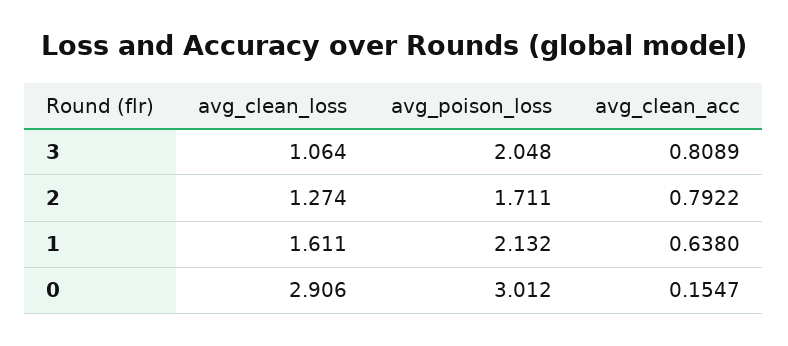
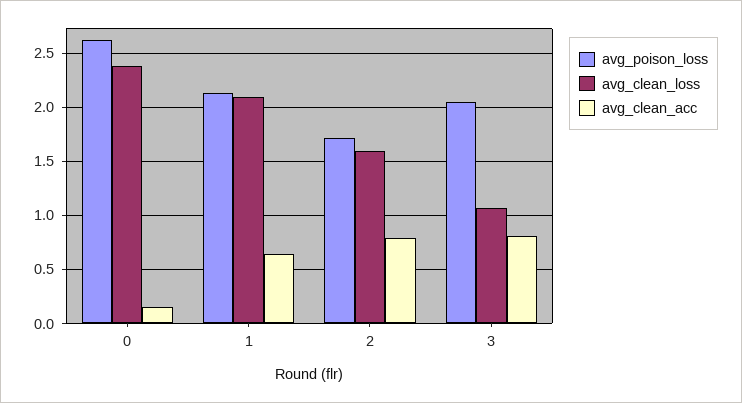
  {
    "avg_clean_loss": {
      "3": 1.064,
-     "2": 1.274,
+     "2": 1.6,
-     "1": 1.611,
+     "1": 2.1,
-     "0": 2.906
+     "0": 2.4
    },
    "avg_poison_loss": {
      "3": 2.048,
      "2": 1.711,
      "1": 2.132,
-     "0": 3.012
+     "0": 2.6
    },
    "avg_clean_acc": {
      "3": 0.8089,
      "2": 0.7922,
      "1": 0.638,
      "0": 0.1547
    }
  }

